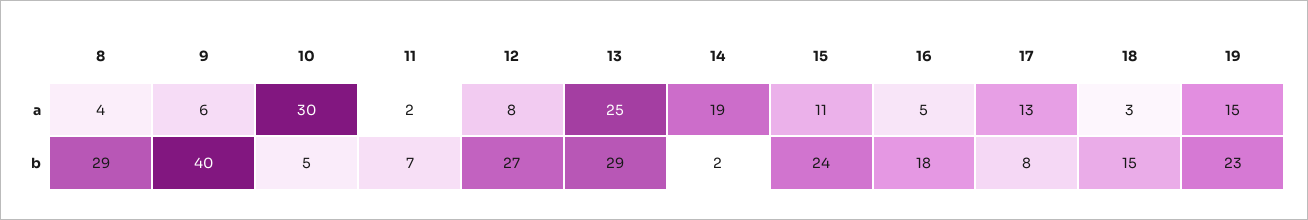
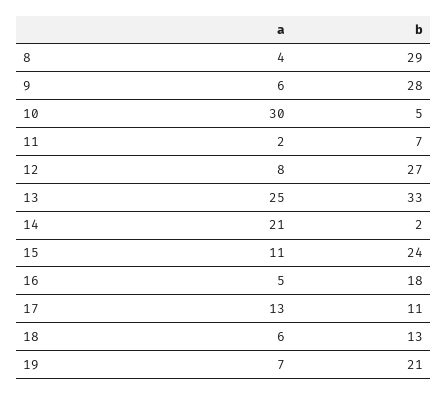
  {
    "8": {
      "a": 4,
      "b": 29
    },
    "9": {
      "a": 6,
-     "b": 40
+     "b": 28
    },
    "10": {
      "a": 30,
      "b": 5
    },
    "11": {
      "a": 2,
      "b": 7
    },
    "12": {
      "a": 8,
      "b": 27
    },
    "13": {
      "a": 25,
-     "b": 29
+     "b": 33
    },
    "14": {
-     "a": 19,
+     "a": 21,
      "b": 2
    },
    "15": {
      "a": 11,
      "b": 24
    },
    "16": {
      "a": 5,
      "b": 18
    },
    "17": {
      "a": 13,
-     "b": 8
+     "b": 11
    },
    "18": {
-     "a": 3,
+     "a": 6,
-     "b": 15
+     "b": 13
    },
    "19": {
-     "a": 15,
+     "a": 7,
-     "b": 23
+     "b": 21
    }
  }

